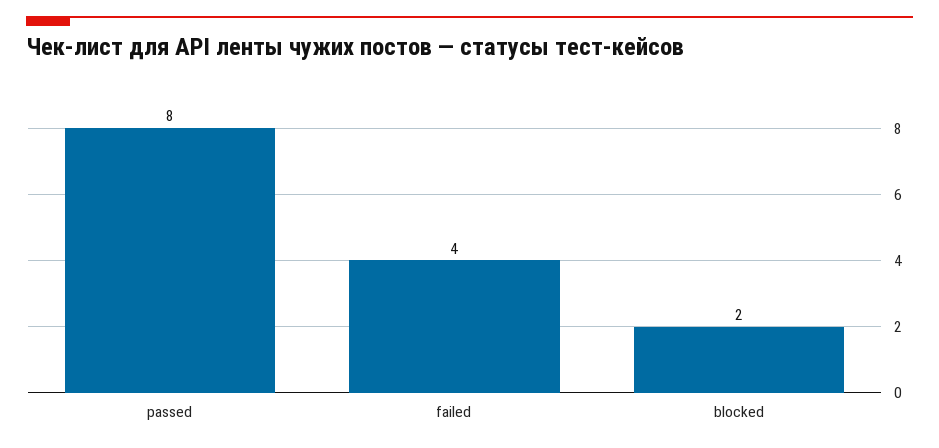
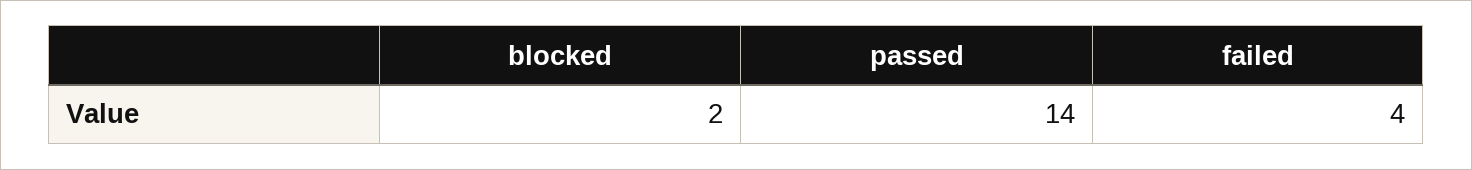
  {
-   "passed": 8,
+   "passed": 14,
    "failed": 4,
    "blocked": 2
  }

